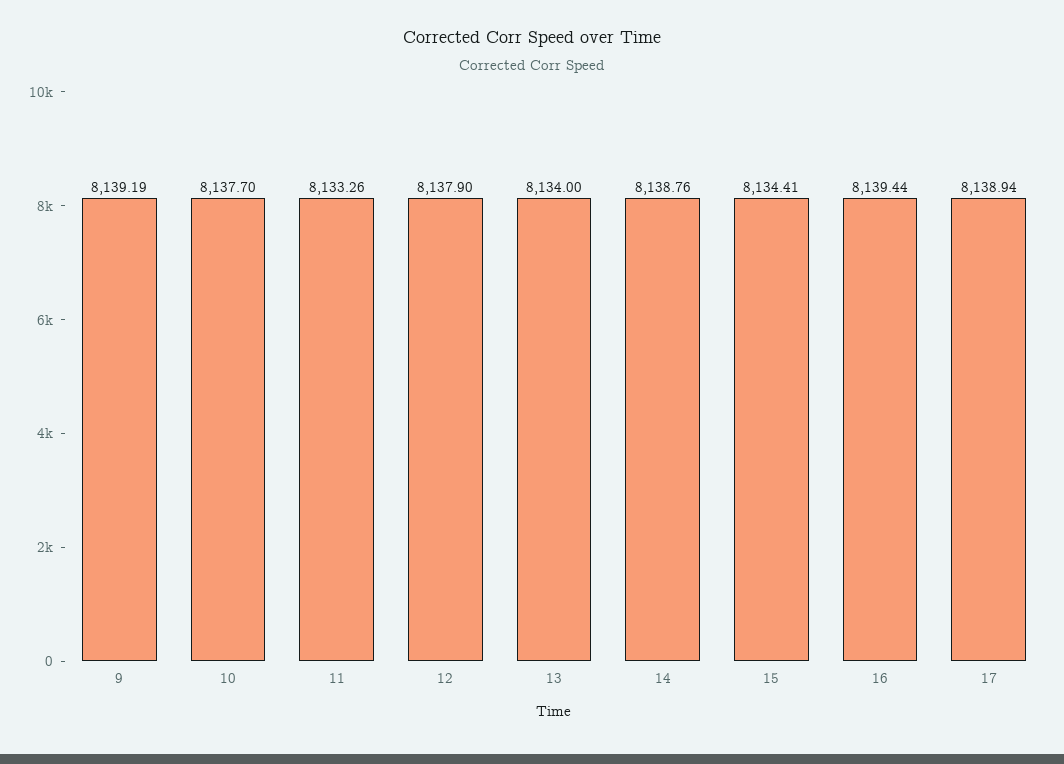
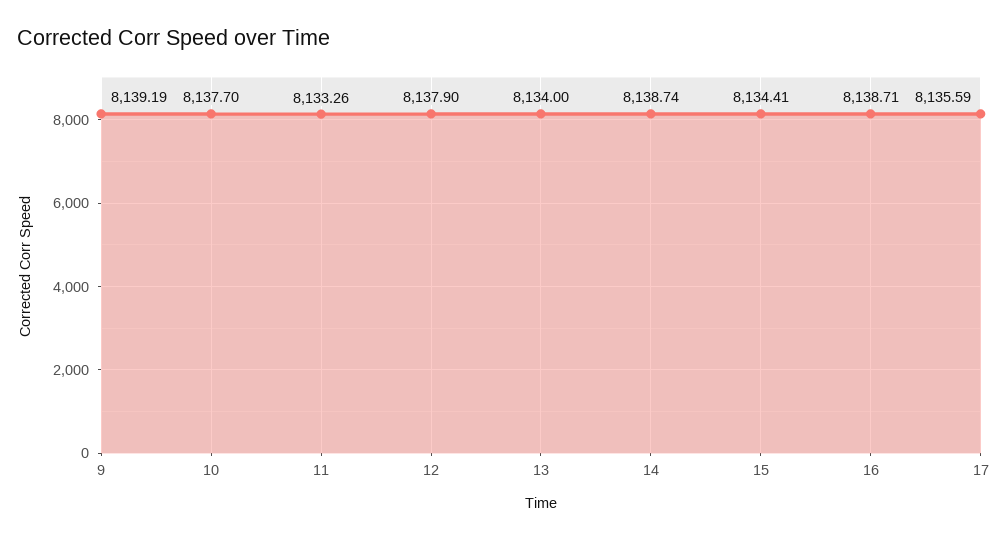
  {
    "9": 8139.19,
    "10": 8137.7,
    "11": 8133.26,
    "12": 8137.9,
    "13": 8134,
-   "14": 8138.76,
+   "14": 8138.74,
    "15": 8134.41,
-   "16": 8139.44,
+   "16": 8138.71,
-   "17": 8138.94
+   "17": 8135.59
  }

